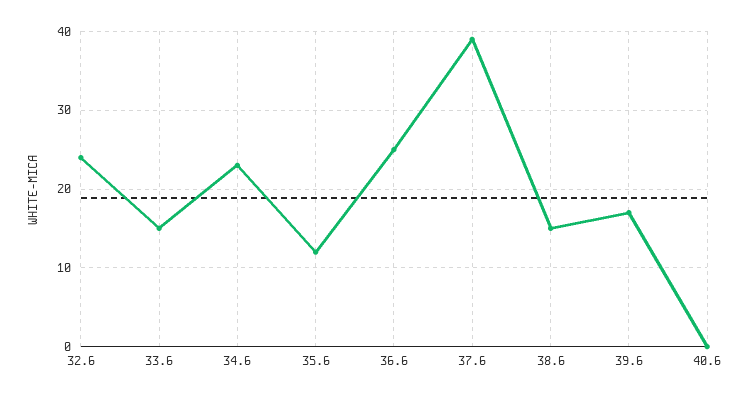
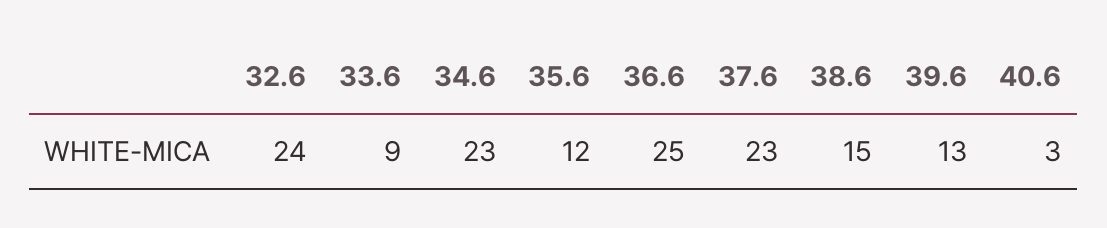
  {
    "32.6": 24,
-   "33.6": 15,
+   "33.6": 9,
    "34.6": 23,
    "35.6": 12,
    "36.6": 25,
-   "37.6": 39,
+   "37.6": 23,
    "38.6": 15,
-   "39.6": 17,
+   "39.6": 13,
-   "40.6": 0
+   "40.6": 3
  }

